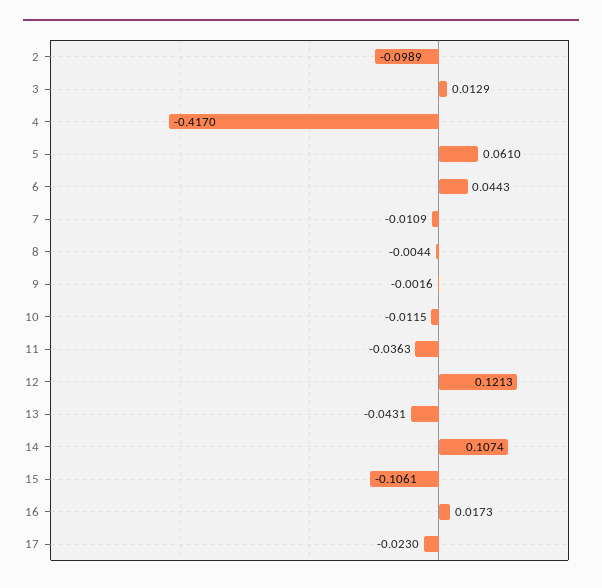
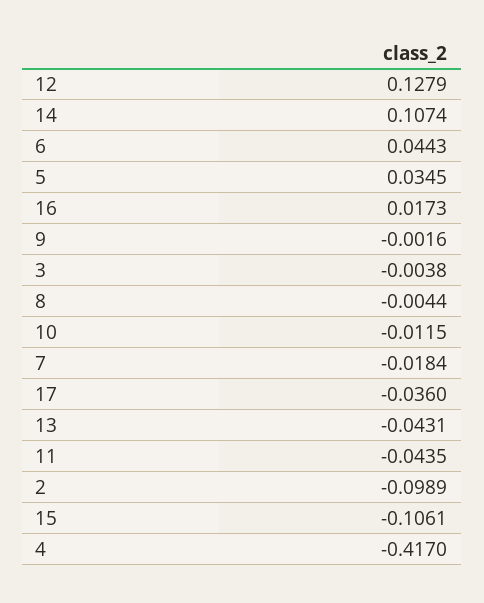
  {
    "2": -0.0989,
-   "3": 0.0129,
+   "3": -0.0038,
    "4": -0.417,
-   "5": 0.061,
+   "5": 0.0345,
    "6": 0.0443,
-   "7": -0.0109,
+   "7": -0.0184,
    "8": -0.0044,
    "9": -0.0016,
    "10": -0.0115,
-   "11": -0.0363,
+   "11": -0.0435,
-   "12": 0.1213,
+   "12": 0.1279,
    "13": -0.0431,
    "14": 0.1074,
    "15": -0.1061,
    "16": 0.0173,
-   "17": -0.023
+   "17": -0.036
  }

